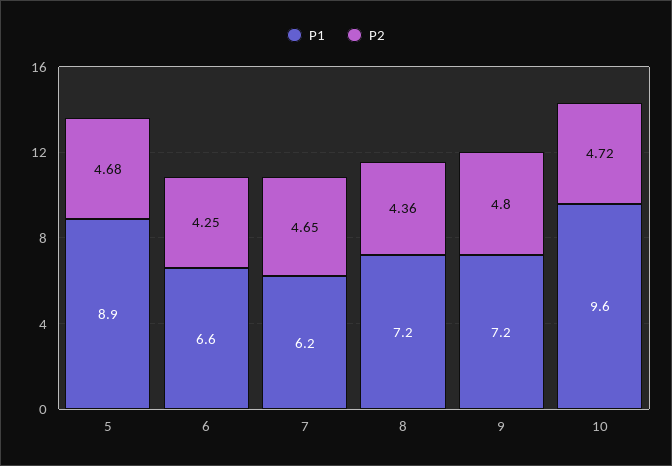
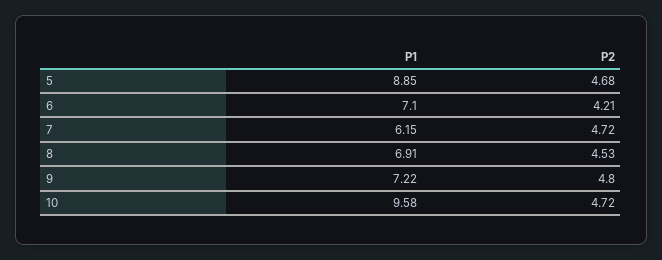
  {
    "P1": {
      "5": 8.85,
-     "6": 6.6,
+     "6": 7.1,
      "7": 6.15,
-     "8": 7.2,
+     "8": 6.91,
      "9": 7.22,
      "10": 9.58
    },
    "P2": {
      "5": 4.68,
-     "6": 4.25,
+     "6": 4.21,
-     "7": 4.65,
+     "7": 4.72,
-     "8": 4.36,
+     "8": 4.53,
      "9": 4.8,
      "10": 4.72
    }
  }

